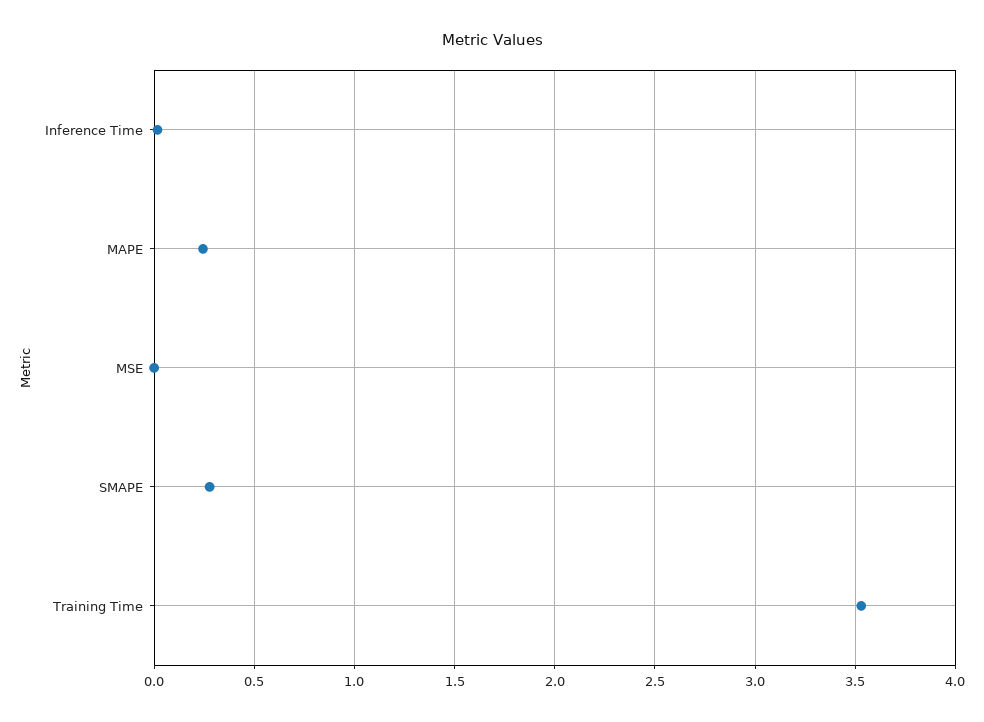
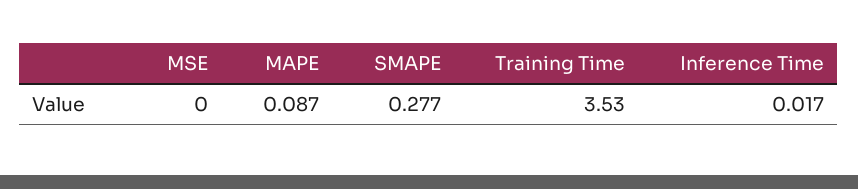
  {
    "Inference Time": 0.017,
-   "MAPE": 0.25,
+   "MAPE": 0.087,
    "MSE": 0,
    "SMAPE": 0.277,
    "Training Time": 3.53
  }

